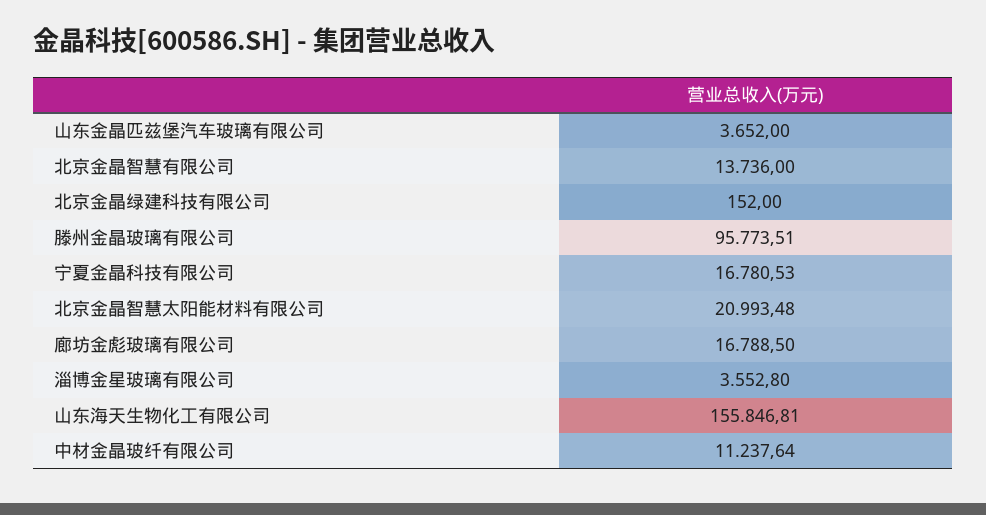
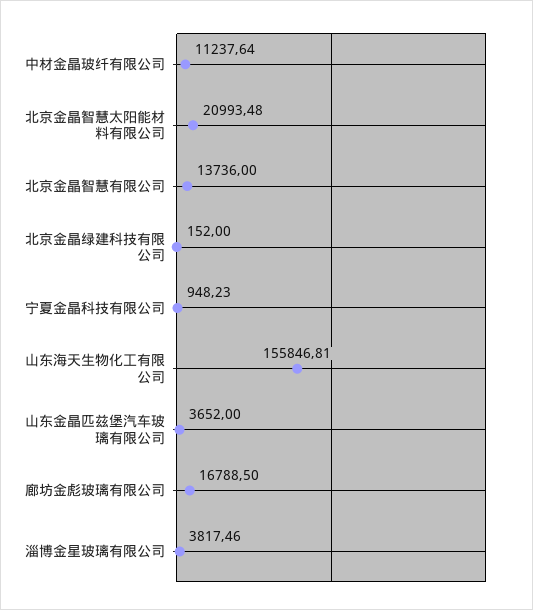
  {
    "山东金晶匹兹堡汽车玻璃有限公司": 3652,
    "北京金晶智慧有限公司": 13736,
    "北京金晶绿建科技有限公司": 152,
-   "滕州金晶玻璃有限公司": 95773.51,
-   "宁夏金晶科技有限公司": 16780.53,
+   "宁夏金晶科技有限公司": 948.23,
    "北京金晶智慧太阳能材料有限公司": 20993.48,
    "廊坊金彪玻璃有限公司": 16788.5,
-   "淄博金星玻璃有限公司": 3552.8,
+   "淄博金星玻璃有限公司": 3817.46,
    "山东海天生物化工有限公司": 155846.81,
    "中材金晶玻纤有限公司": 11237.64
  }

